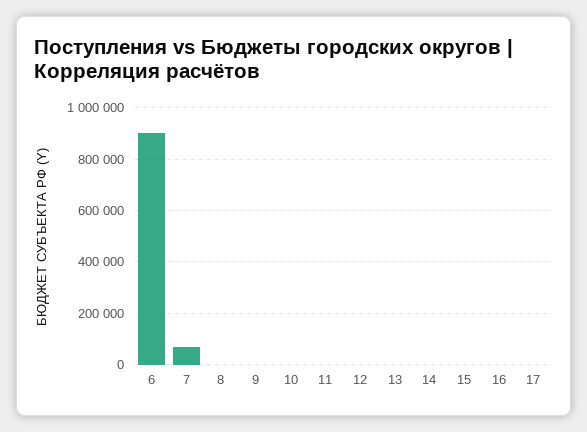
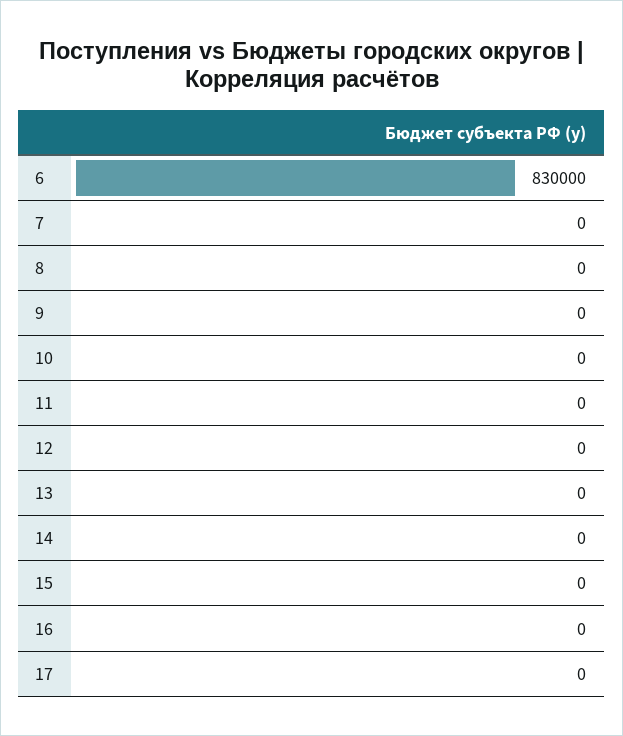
  {
-   "6": 900000,
+   "6": 830000,
-   "7": 75000,
+   "7": 0,
    "8": 0,
    "9": 0,
    "10": 0,
    "11": 0,
    "12": 0,
    "13": 0,
    "14": 0,
    "15": 0,
    "16": 0,
    "17": 0
  }

